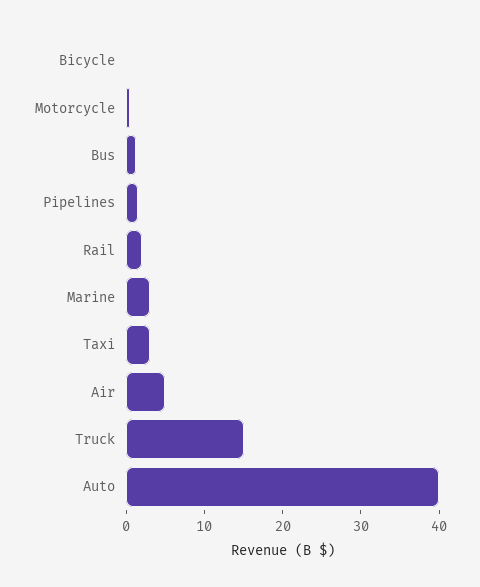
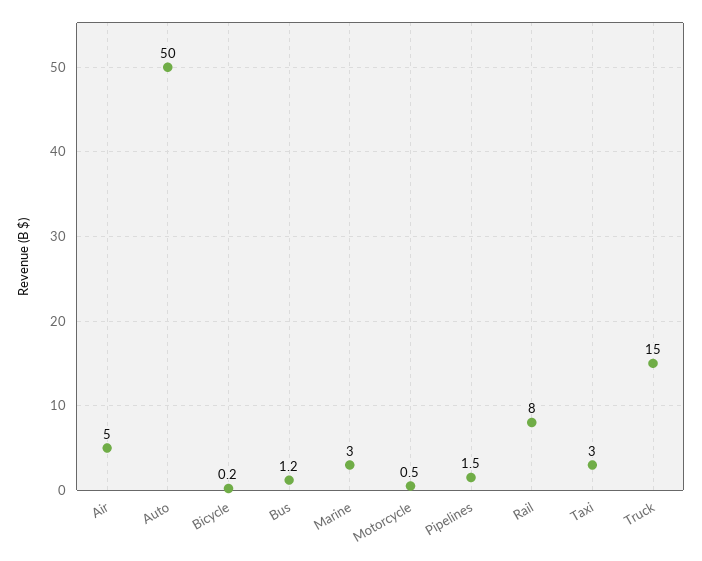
  {
    "Bicycle": 0.2,
    "Motorcycle": 0.5,
    "Bus": 1.2,
    "Pipelines": 1.5,
-   "Rail": 2,
+   "Rail": 8,
    "Marine": 3,
    "Taxi": 3,
    "Air": 5,
    "Truck": 15,
-   "Auto": 40
+   "Auto": 50
  }

